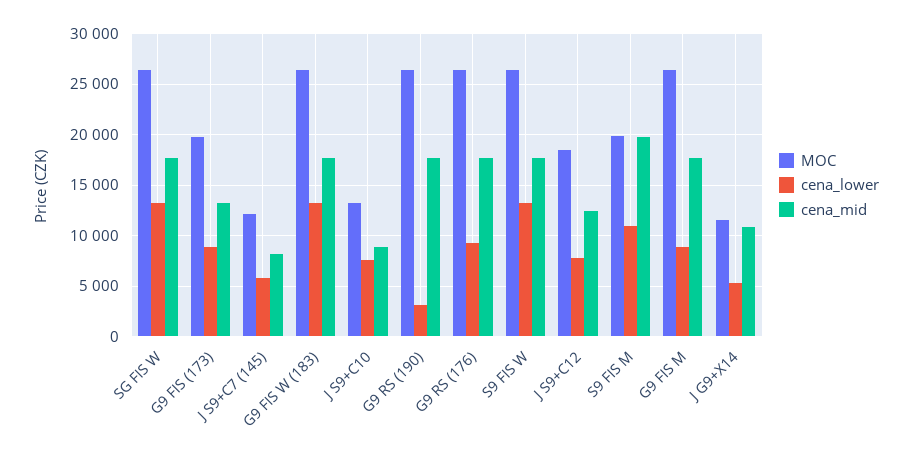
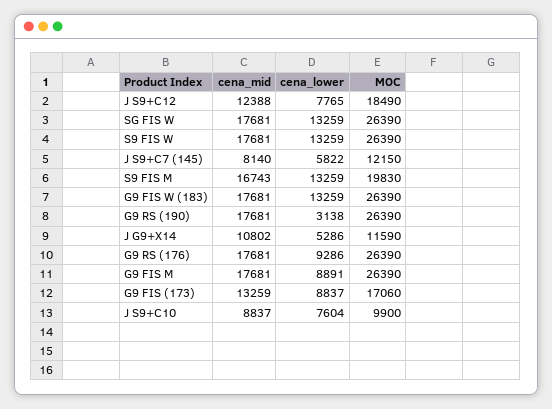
  {
    "MOC": {
      "SG FIS W": 26390,
-     "G9 FIS (173)": 20000,
+     "G9 FIS (173)": 17060,
      "J S9+C7 (145)": 12150,
      "G9 FIS W (183)": 26390,
-     "J S9+C10": 13000,
+     "J S9+C10": 9900,
      "G9 RS (190)": 26390,
      "G9 RS (176)": 26390,
      "S9 FIS W": 26390,
      "J S9+C12": 18490,
      "S9 FIS M": 19830,
      "G9 FIS M": 26390,
      "J G9+X14": 11590
    },
    "cena_lower": {
      "SG FIS W": 13259,
      "G9 FIS (173)": 8837,
      "J S9+C7 (145)": 5822,
      "G9 FIS W (183)": 13259,
      "J S9+C10": 7604,
      "G9 RS (190)": 3138,
      "G9 RS (176)": 9286,
      "S9 FIS W": 13259,
      "J S9+C12": 7765,
-     "S9 FIS M": 11000,
+     "S9 FIS M": 13259,
      "G9 FIS M": 8891,
      "J G9+X14": 5286
    },
    "cena_mid": {
      "SG FIS W": 17681,
      "G9 FIS (173)": 13259,
      "J S9+C7 (145)": 8140,
      "G9 FIS W (183)": 17681,
      "J S9+C10": 8837,
      "G9 RS (190)": 17681,
      "G9 RS (176)": 17681,
      "S9 FIS W": 17681,
      "J S9+C12": 12388,
-     "S9 FIS M": 20000,
+     "S9 FIS M": 16743,
      "G9 FIS M": 17681,
      "J G9+X14": 10802
    }
  }

